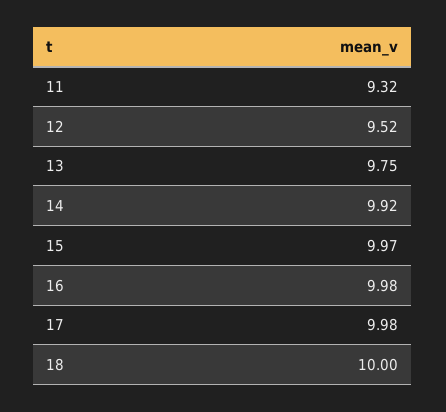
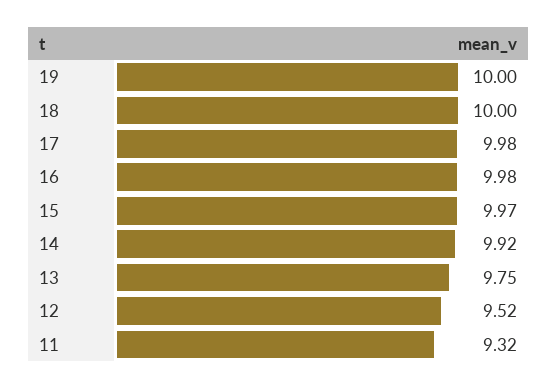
  {
    "11": 9.32,
    "12": 9.52,
    "13": 9.75,
    "14": 9.92,
    "15": 9.97,
    "16": 9.98,
    "17": 9.98,
-   "18": 10
+   "18": 10,
+   "19": 10
  }

